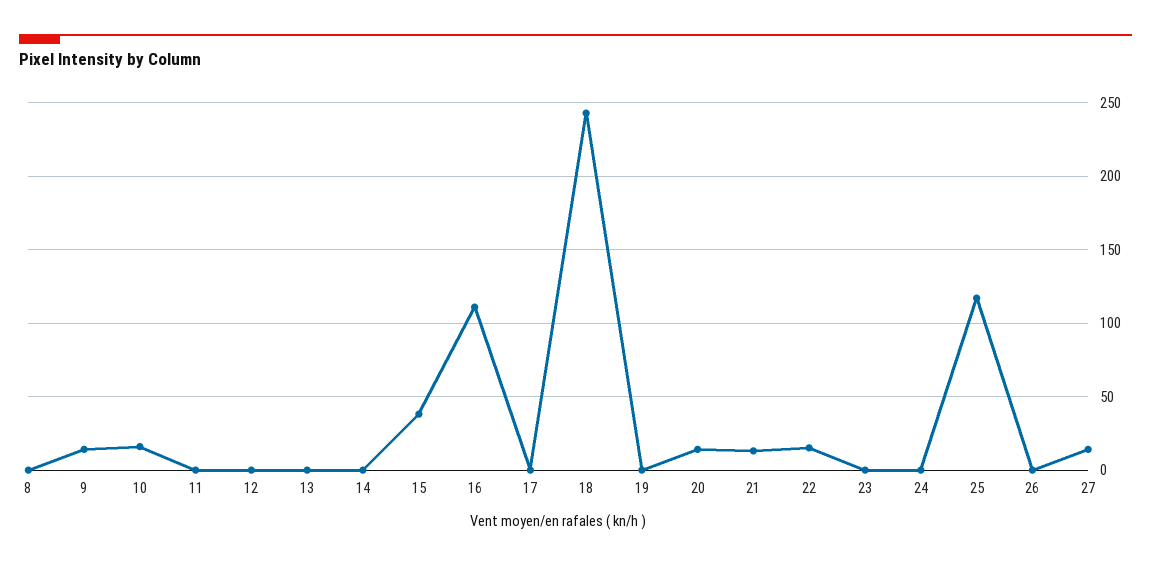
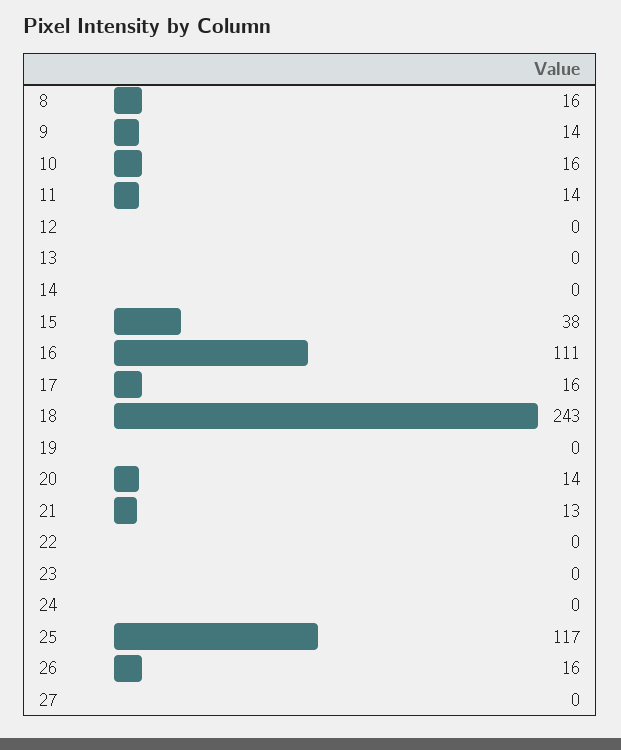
  {
-   "8": 0,
+   "8": 16,
    "9": 14,
    "10": 16,
-   "11": 0,
+   "11": 14,
    "12": 0,
    "13": 0,
    "14": 0,
    "15": 38,
    "16": 111,
-   "17": 0,
+   "17": 16,
    "18": 243,
    "19": 0,
    "20": 14,
    "21": 13,
-   "22": 15,
+   "22": 0,
    "23": 0,
    "24": 0,
    "25": 117,
-   "26": 0,
+   "26": 16,
-   "27": 15
+   "27": 0
  }

